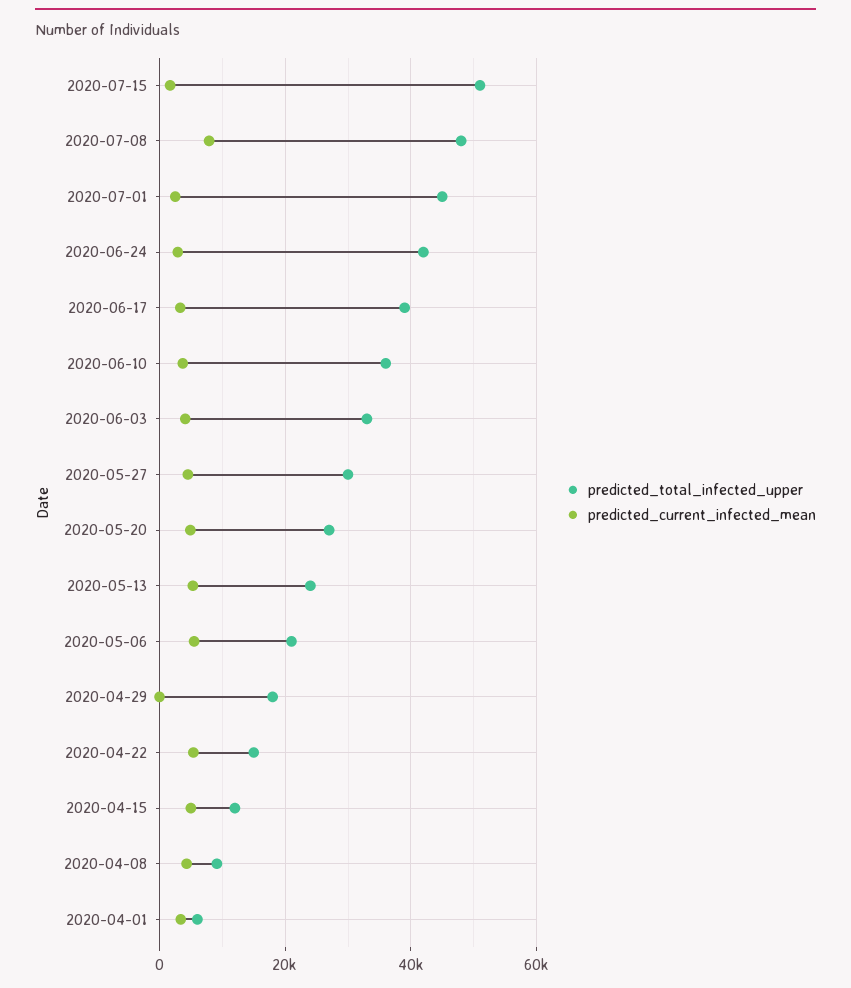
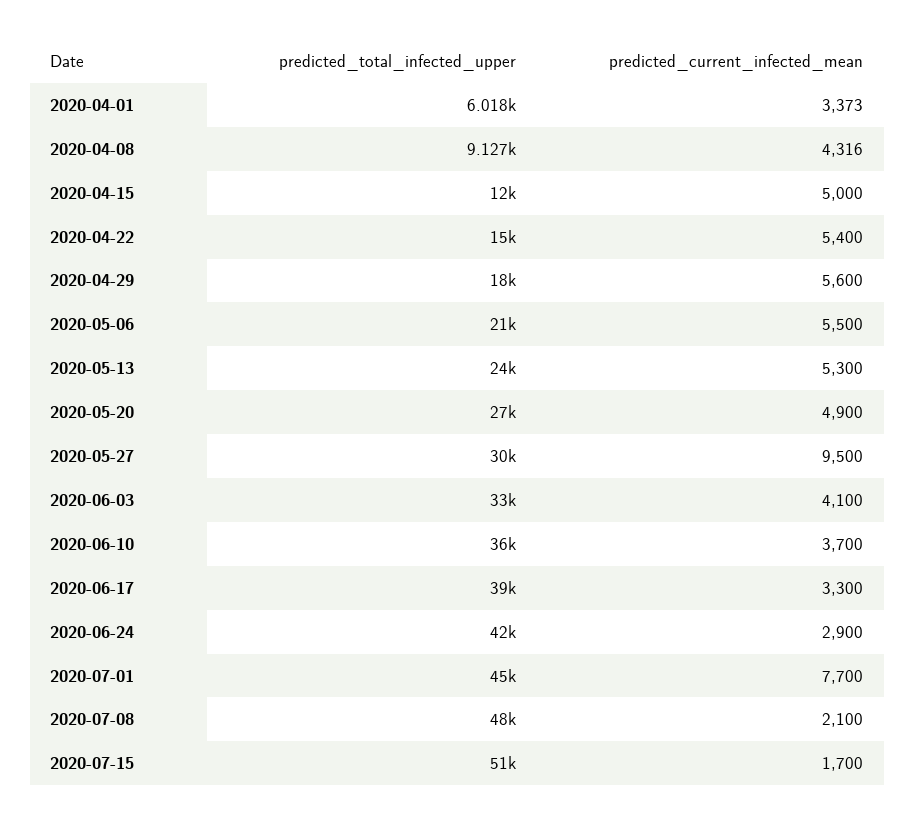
  {
    "predicted_total_infected_upper": {
      "2020-07-15": 51000,
      "2020-07-08": 48000,
      "2020-07-01": 45000,
      "2020-06-24": 42000,
      "2020-06-17": 39000,
      "2020-06-10": 36000,
      "2020-06-03": 33000,
      "2020-05-27": 30000,
      "2020-05-20": 27000,
      "2020-05-13": 24000,
      "2020-05-06": 21000,
      "2020-04-29": 18000,
      "2020-04-22": 15000,
      "2020-04-15": 12000,
      "2020-04-08": 9127,
      "2020-04-01": 6018
    },
    "predicted_current_infected_mean": {
      "2020-07-15": 1700,
-     "2020-07-08": 8000,
+     "2020-07-08": 2100,
-     "2020-07-01": 2000,
+     "2020-07-01": 7700,
      "2020-06-24": 2900,
      "2020-06-17": 3300,
      "2020-06-10": 3700,
      "2020-06-03": 4100,
-     "2020-05-27": 4000,
+     "2020-05-27": 9500,
      "2020-05-20": 4900,
      "2020-05-13": 5300,
      "2020-05-06": 5500,
-     "2020-04-29": 0,
+     "2020-04-29": 5600,
      "2020-04-22": 5400,
      "2020-04-15": 5000,
      "2020-04-08": 4316,
      "2020-04-01": 3373
    }
  }

